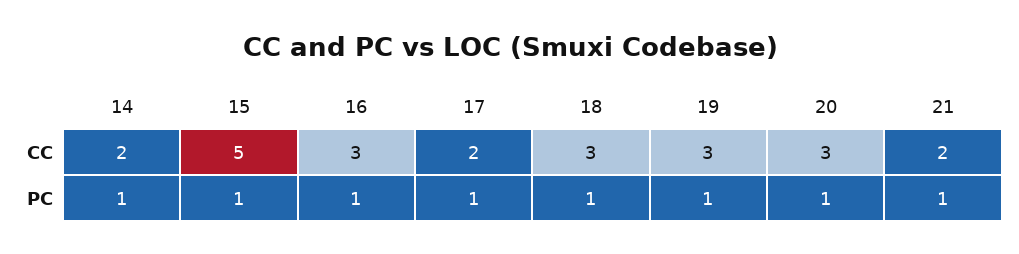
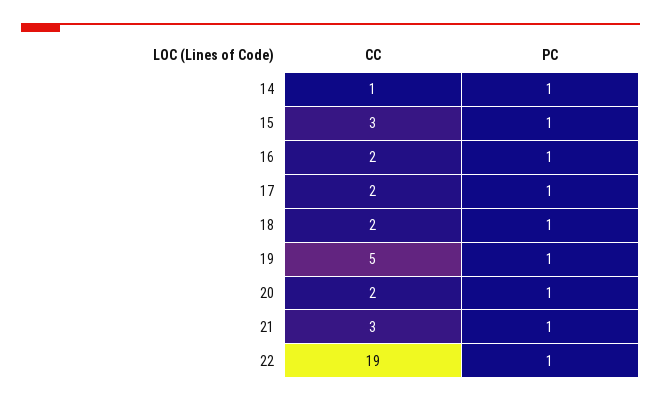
  {
    "14": {
-     "CC": 2,
+     "CC": 1,
      "PC": 1
    },
    "15": {
-     "CC": 5,
+     "CC": 3,
      "PC": 1
    },
    "16": {
-     "CC": 3,
+     "CC": 2,
      "PC": 1
    },
    "17": {
      "CC": 2,
      "PC": 1
    },
    "18": {
-     "CC": 3,
+     "CC": 2,
      "PC": 1
    },
    "19": {
-     "CC": 3,
+     "CC": 5,
      "PC": 1
    },
    "20": {
-     "CC": 3,
+     "CC": 2,
      "PC": 1
    },
    "21": {
-     "CC": 2,
+     "CC": 3,
      "PC": 1
-   }
+   },
+   "22": {
+     "CC": 19,
+     "PC": 1
+   }
  }

